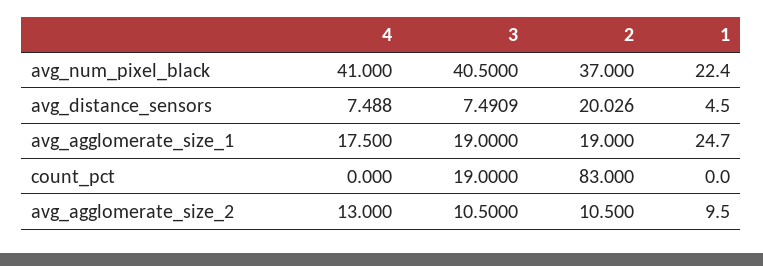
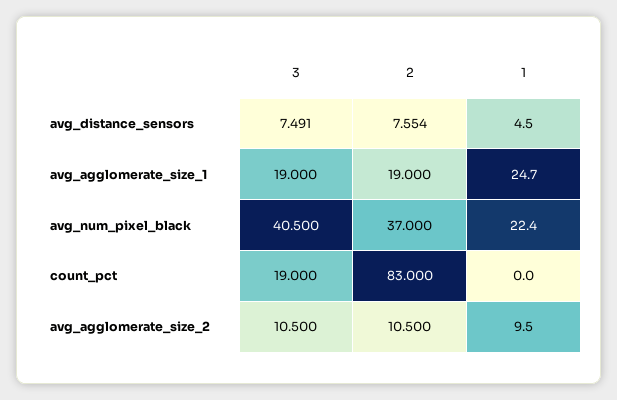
  {
-   "4": {
-     "avg_num_pixel_black": 41,
-     "avg_distance_sensors": 7.488,
-     "avg_agglomerate_size_1": 17.5,
-     "count_pct": 0,
-     "avg_agglomerate_size_2": 13
-   },
    "3": {
      "avg_num_pixel_black": 40.5,
      "avg_distance_sensors": 7.4909,
      "avg_agglomerate_size_1": 19,
      "count_pct": 19,
      "avg_agglomerate_size_2": 10.5
    },
    "2": {
      "avg_num_pixel_black": 37,
-     "avg_distance_sensors": 20.026,
+     "avg_distance_sensors": 7.554,
      "avg_agglomerate_size_1": 19,
      "count_pct": 83,
      "avg_agglomerate_size_2": 10.5
    },
    "1": {
      "avg_num_pixel_black": 22.4,
      "avg_distance_sensors": 4.5,
      "avg_agglomerate_size_1": 24.7,
      "count_pct": 0,
      "avg_agglomerate_size_2": 9.5
    }
  }

